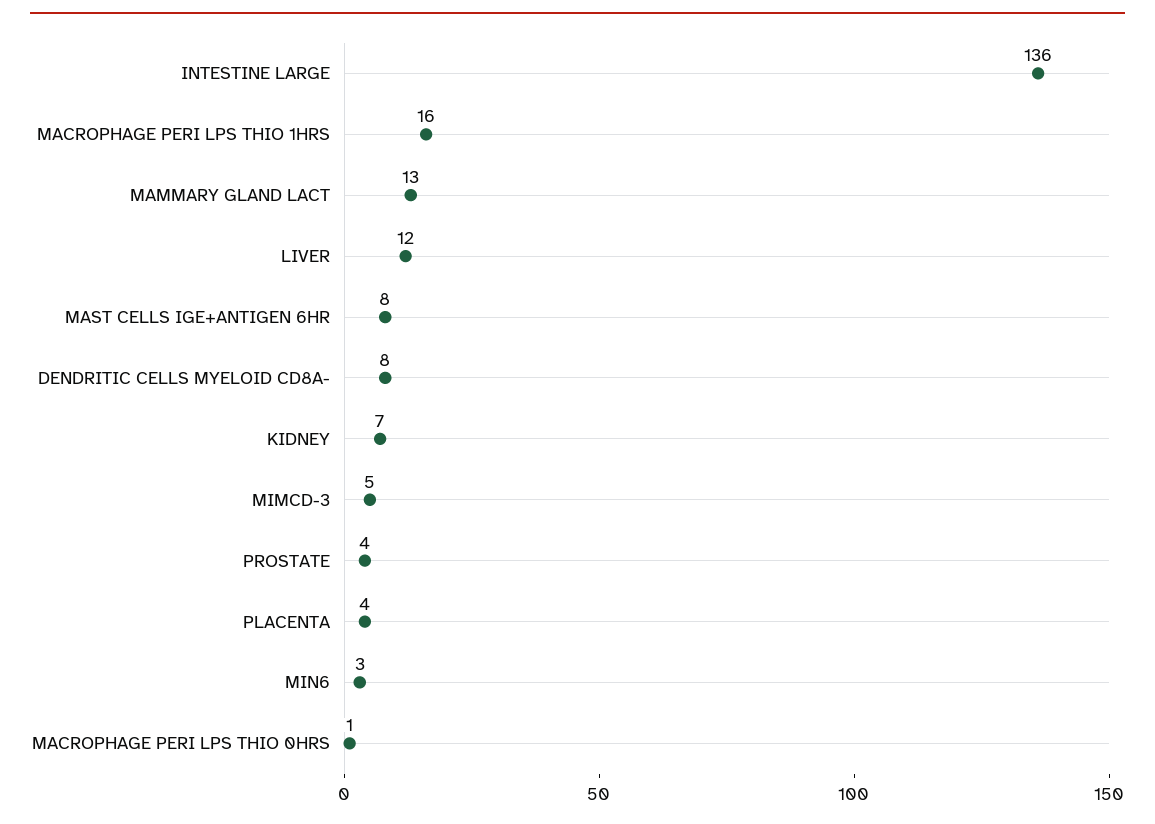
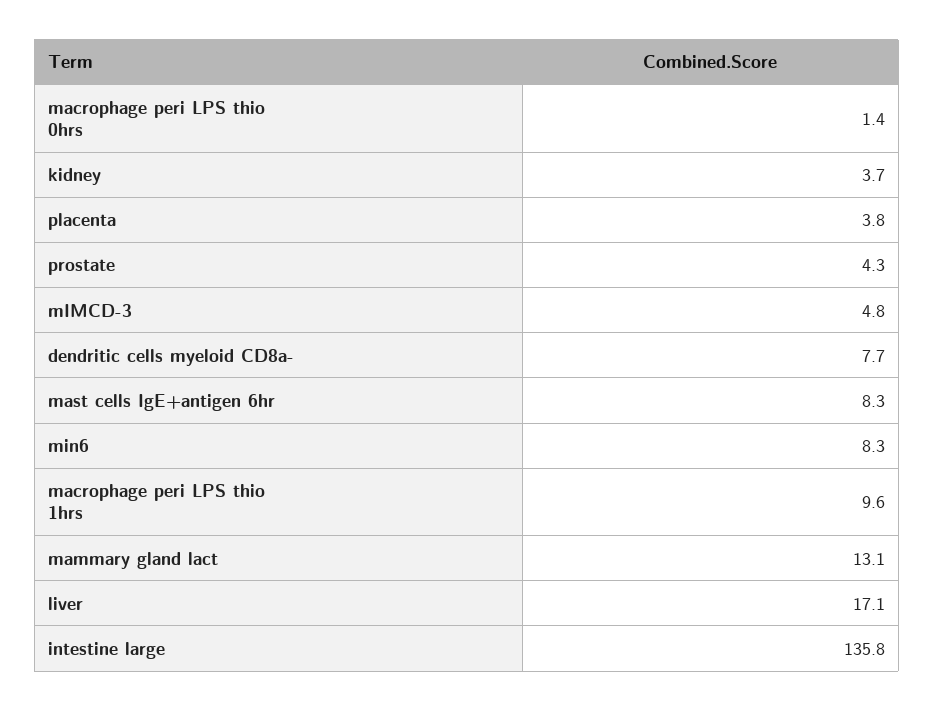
  {
    "INTESTINE LARGE": 135.8,
-   "MACROPHAGE PERI LPS THIO 1HRS": 16,
+   "MACROPHAGE PERI LPS THIO 1HRS": 9.6,
    "MAMMARY GLAND LACT": 13.1,
-   "LIVER": 12,
+   "LIVER": 17.1,
    "MAST CELLS IGE+ANTIGEN 6HR": 8.3,
    "DENDRITIC CELLS MYELOID CD8A-": 7.7,
-   "KIDNEY": 7,
+   "KIDNEY": 3.7,
    "MIMCD-3": 4.8,
    "PROSTATE": 4.3,
    "PLACENTA": 3.8,
-   "MIN6": 3,
+   "MIN6": 8.3,
    "MACROPHAGE PERI LPS THIO 0HRS": 1.4
  }

